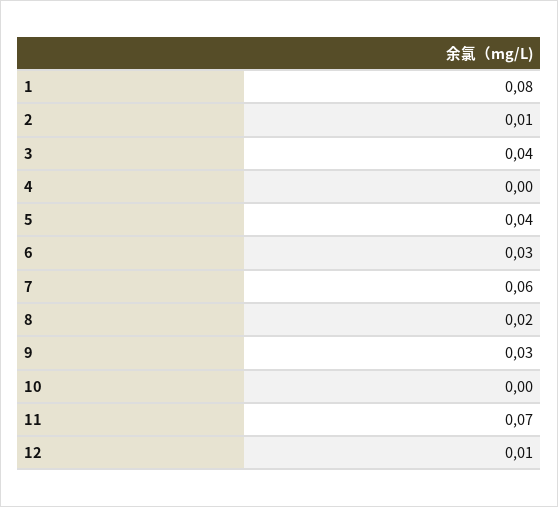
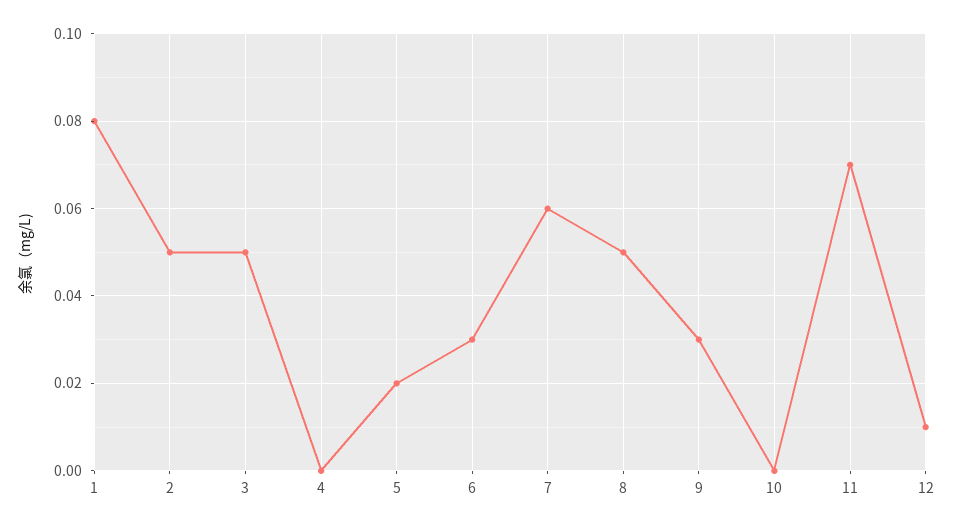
  {
    "1": 0.08,
-   "2": 0.01,
+   "2": 0.05,
-   "3": 0.04,
+   "3": 0.05,
    "4": 0,
-   "5": 0.04,
+   "5": 0.02,
    "6": 0.03,
    "7": 0.06,
-   "8": 0.02,
+   "8": 0.05,
    "9": 0.03,
    "10": 0,
    "11": 0.07,
    "12": 0.01
  }

